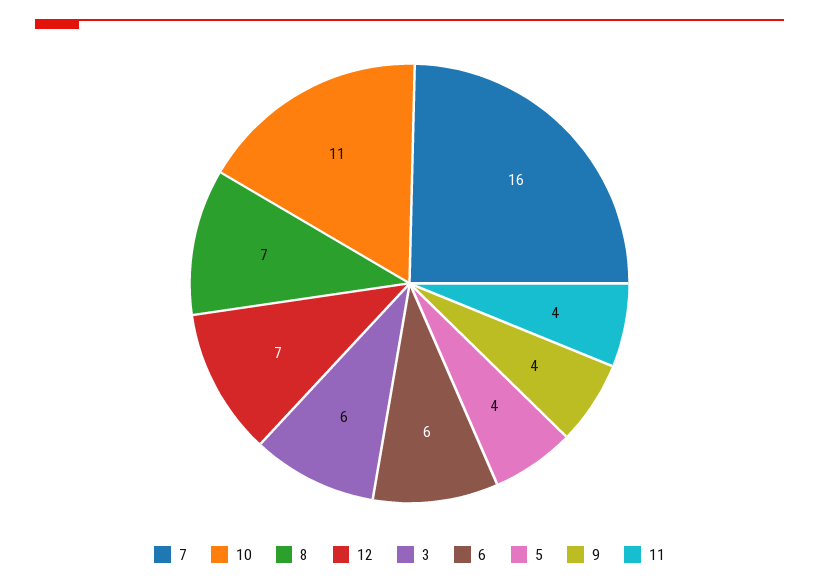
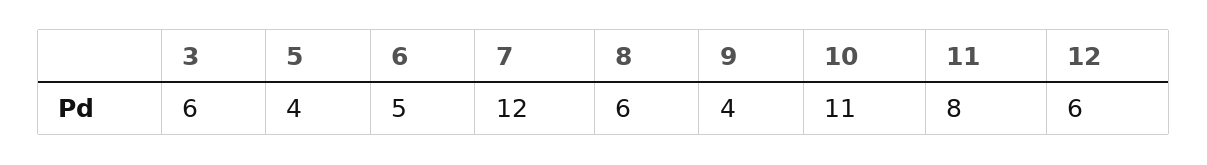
  {
-   "7": 16,
+   "7": 12,
    "10": 11,
-   "8": 7,
+   "8": 6,
-   "12": 7,
+   "12": 6,
    "3": 6,
-   "6": 6,
+   "6": 5,
    "5": 4,
    "9": 4,
-   "11": 4
+   "11": 8
  }

